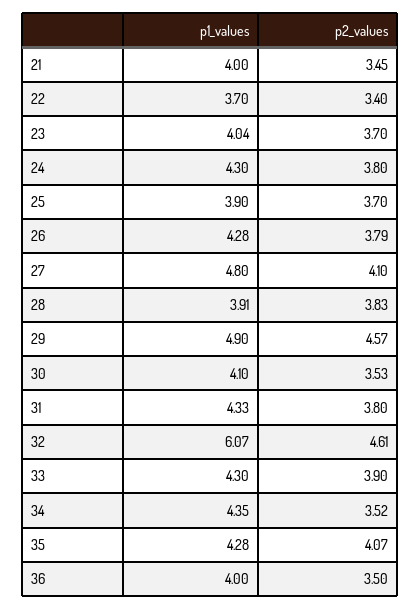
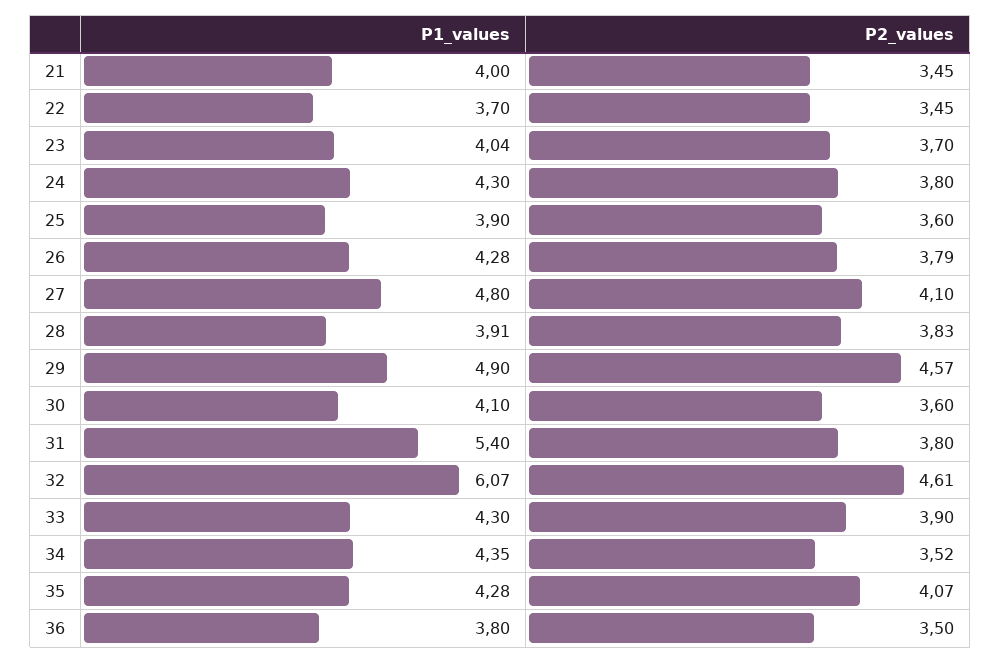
  {
    "p1_values": {
      "21": 4,
      "22": 3.7,
      "23": 4.04,
      "24": 4.3,
      "25": 3.9,
      "26": 4.28,
      "27": 4.8,
      "28": 3.91,
      "29": 4.9,
      "30": 4.1,
-     "31": 4.33,
+     "31": 5.4,
      "32": 6.07,
      "33": 4.3,
      "34": 4.35,
      "35": 4.28,
-     "36": 4
+     "36": 3.8
    },
    "p2_values": {
      "21": 3.45,
-     "22": 3.4,
+     "22": 3.45,
      "23": 3.7,
      "24": 3.8,
-     "25": 3.7,
+     "25": 3.6,
      "26": 3.79,
      "27": 4.1,
      "28": 3.83,
      "29": 4.57,
-     "30": 3.53,
+     "30": 3.6,
      "31": 3.8,
      "32": 4.61,
      "33": 3.9,
      "34": 3.52,
      "35": 4.07,
      "36": 3.5
    }
  }

